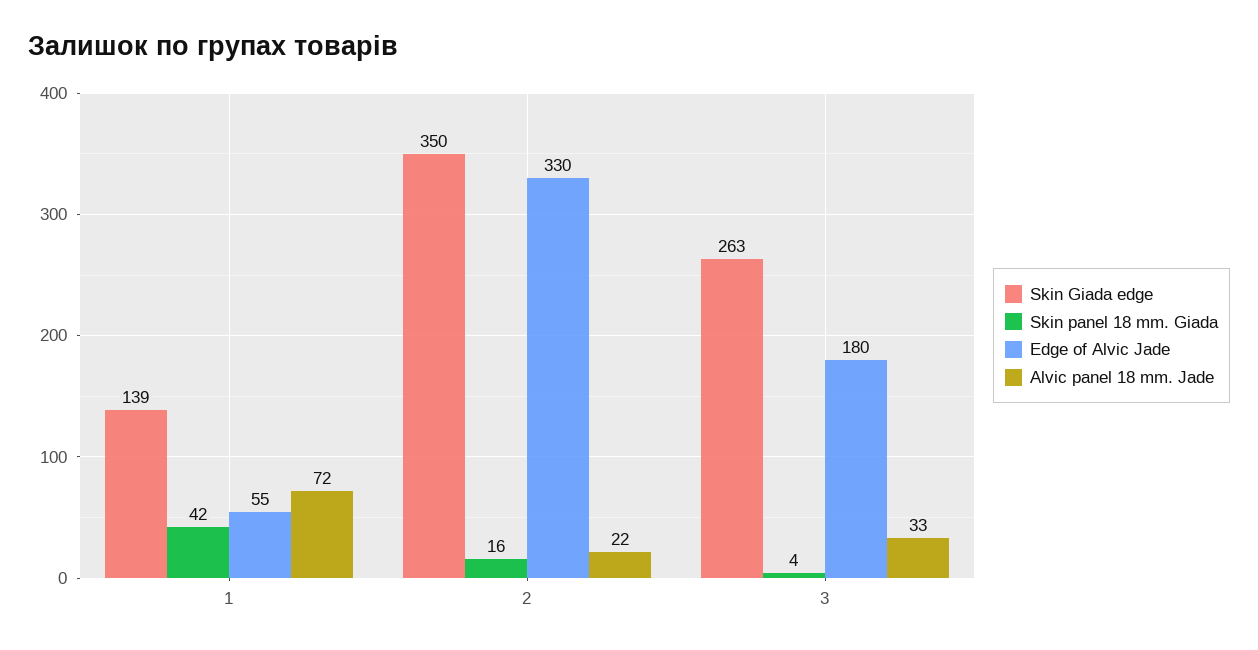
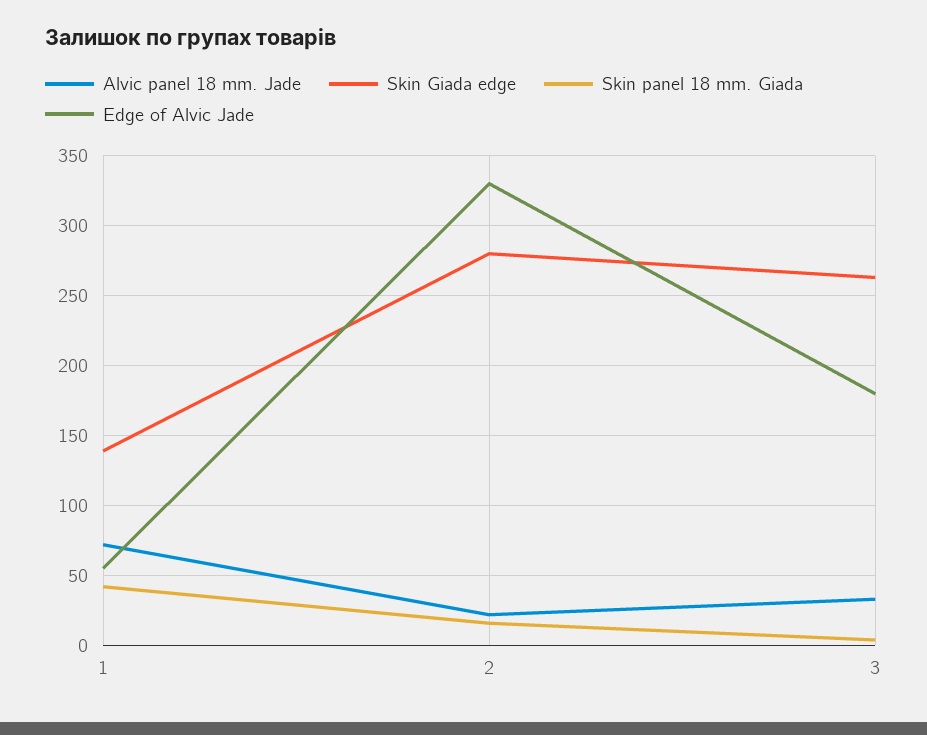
  {
    "Skin Giada edge": {
      "1": 139,
-     "2": 350,
+     "2": 280,
      "3": 263
    },
    "Skin panel 18 mm. Giada": {
      "1": 42,
      "2": 16,
      "3": 4
    },
    "Edge of Alvic Jade": {
      "1": 55,
      "2": 330,
      "3": 180
    },
    "Alvic panel 18 mm. Jade": {
      "1": 72,
      "2": 22,
      "3": 33
    }
  }

